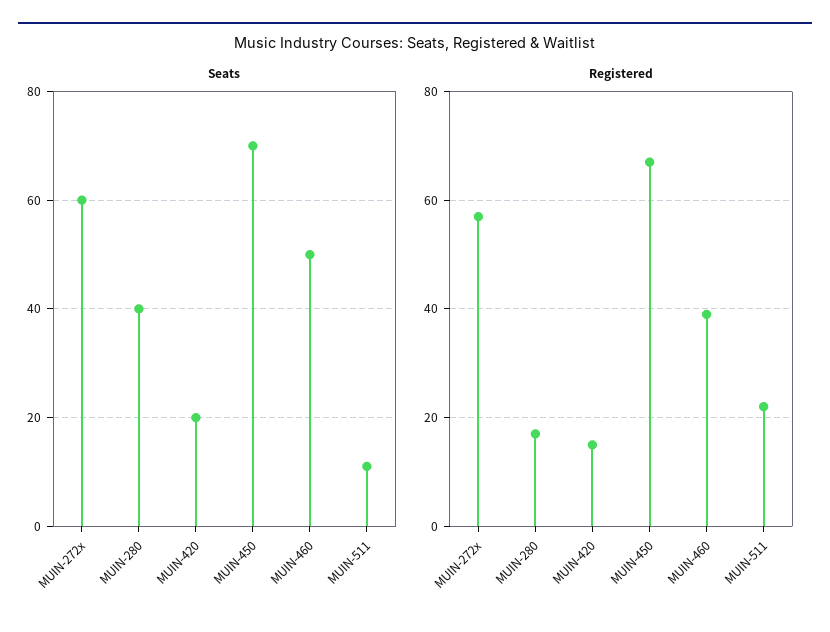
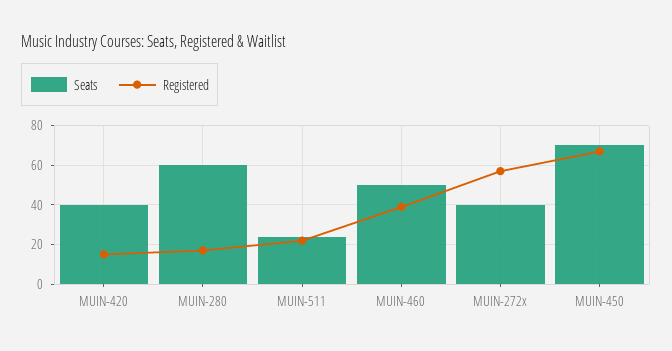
  {
    "Seats": {
-     "MUIN-272x": 60,
+     "MUIN-272x": 40,
-     "MUIN-280": 40,
+     "MUIN-280": 60,
-     "MUIN-420": 20,
+     "MUIN-420": 40,
      "MUIN-450": 70,
      "MUIN-460": 50,
-     "MUIN-511": 10
+     "MUIN-511": 25
    },
    "Registered": {
      "MUIN-272x": 55,
      "MUIN-280": 15,
      "MUIN-420": 15,
      "MUIN-450": 65,
      "MUIN-460": 40,
      "MUIN-511": 20
    }
  }

